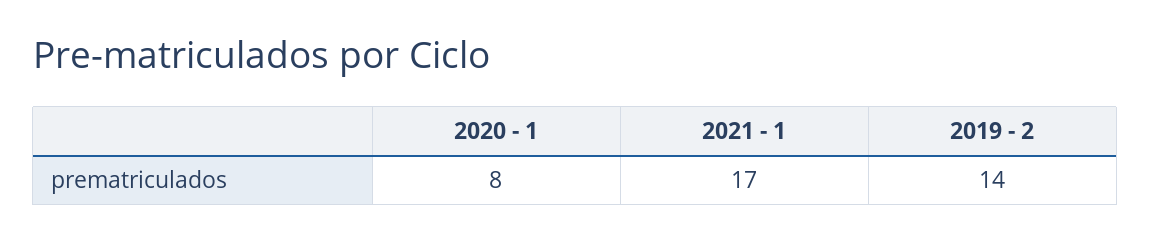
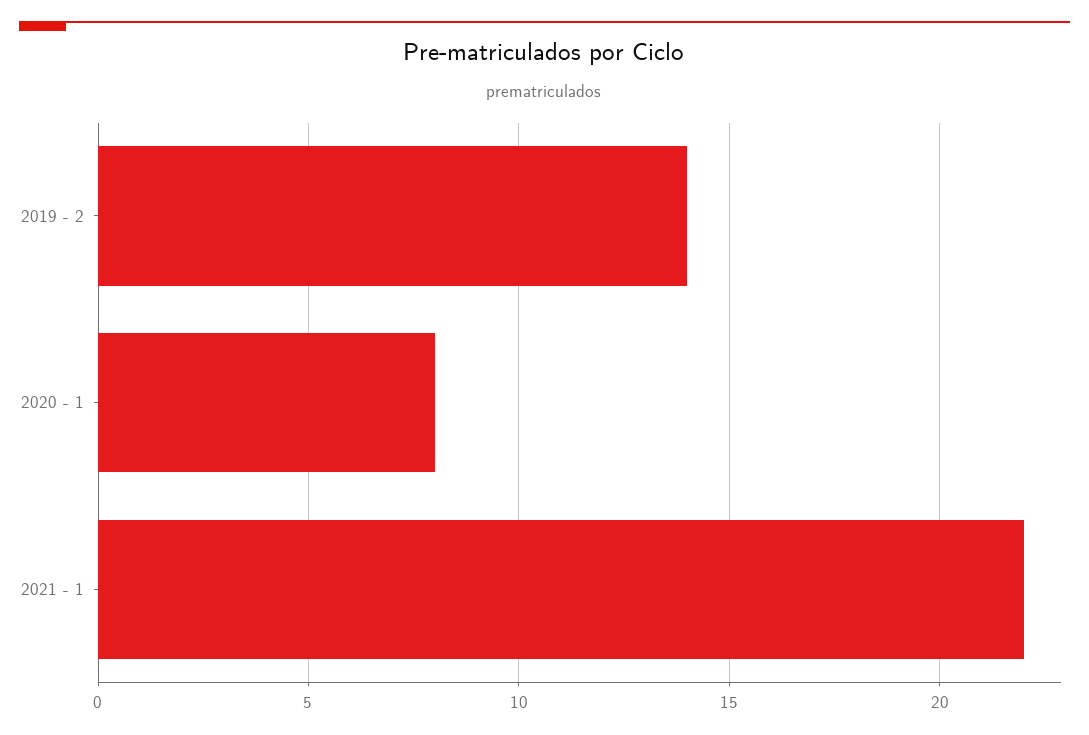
  {
    "2020 - 1": 8,
-   "2021 - 1": 17,
+   "2021 - 1": 22,
    "2019 - 2": 14
  }

